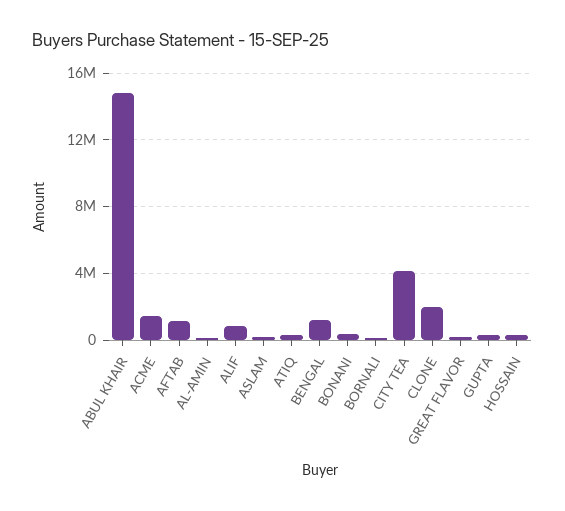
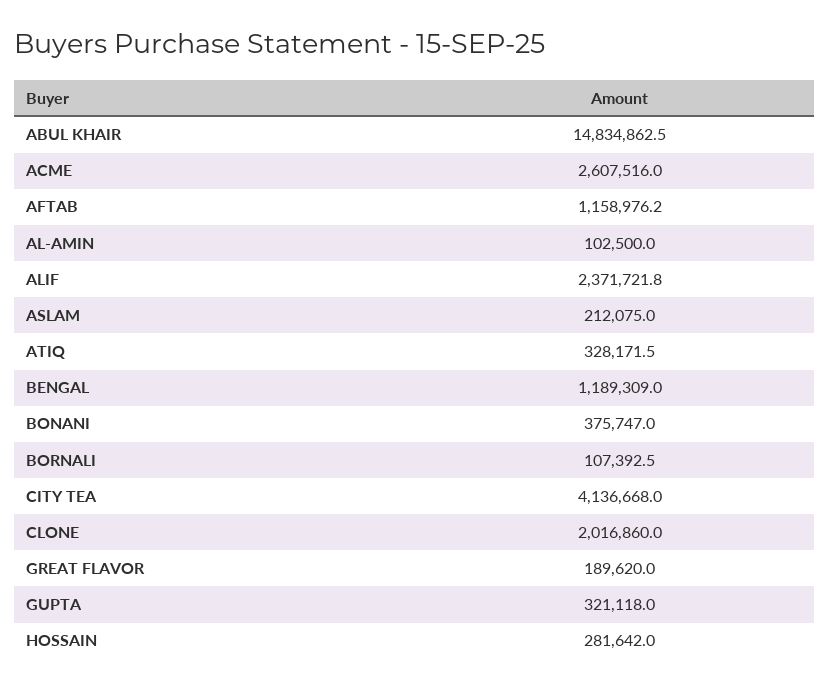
  {
    "ABUL KHAIR": 14834862.5,
-   "ACME": 1500000,
+   "ACME": 2607516,
    "AFTAB": 1158976.2,
    "AL-AMIN": 102500,
-   "ALIF": 1000000,
+   "ALIF": 2371721.8,
    "ASLAM": 212075,
    "ATIQ": 328171.5,
    "BENGAL": 1189309,
    "BONANI": 375747,
    "BORNALI": 107392.5,
    "CITY TEA": 4136668,
    "CLONE": 2016860,
    "GREAT FLAVOR": 189620,
    "GUPTA": 321118,
    "HOSSAIN": 281642
  }

